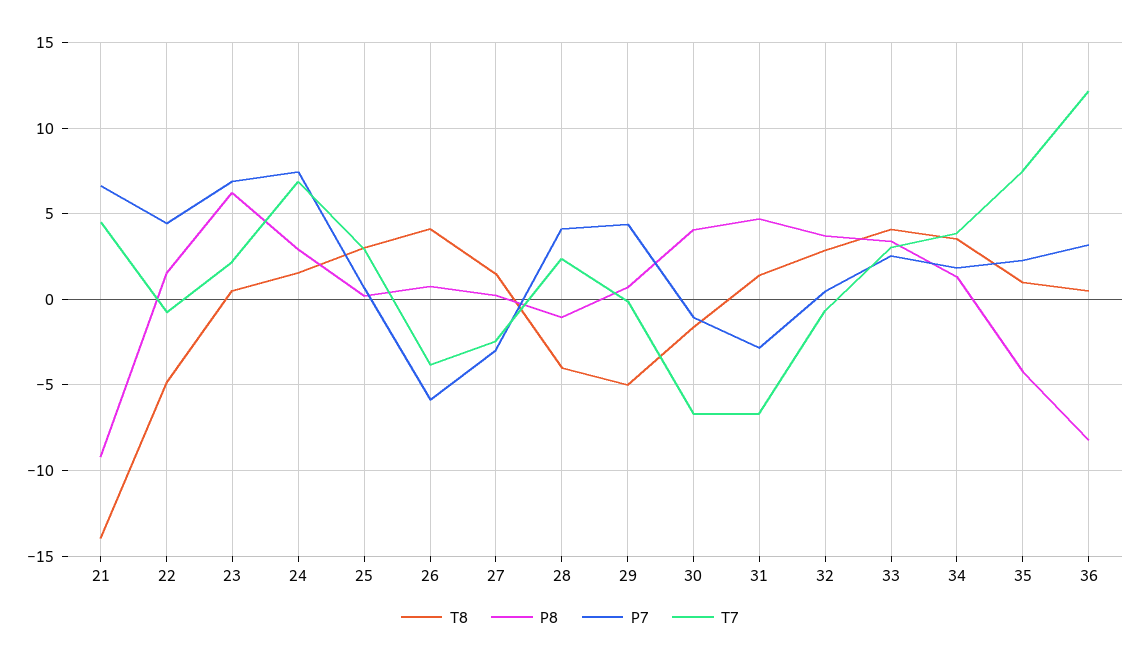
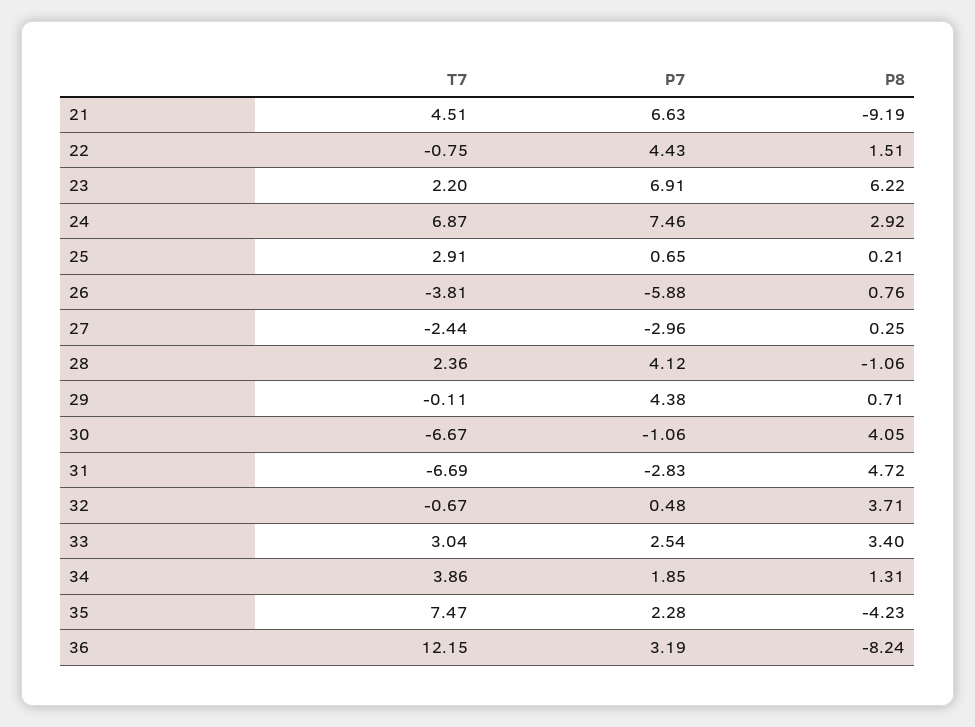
  {
-   "T8": {
-     "21": -14,
-     "22": -5,
-     "23": 0.5,
-     "24": 1.5,
-     "25": 3,
-     "26": 4,
-     "27": 1.5,
-     "28": -4,
-     "29": -5,
-     "30": -1.5,
-     "31": 1.5,
-     "32": 3,
-     "33": 4,
-     "34": 3.5,
-     "35": 1,
-     "36": 0.5
-   },
    "P8": {
      "21": -9.19,
      "22": 1.51,
      "23": 6.22,
      "24": 2.92,
      "25": 0.21,
      "26": 0.76,
      "27": 0.25,
      "28": -1.06,
      "29": 0.71,
      "30": 4.05,
      "31": 4.72,
      "32": 3.71,
      "33": 3.4,
      "34": 1.31,
      "35": -4.23,
      "36": -8.24
    },
    "P7": {
      "21": 6.63,
      "22": 4.43,
      "23": 6.91,
      "24": 7.46,
      "25": 0.65,
      "26": -5.88,
      "27": -2.96,
      "28": 4.12,
      "29": 4.38,
      "30": -1.06,
      "31": -2.83,
      "32": 0.48,
      "33": 2.54,
      "34": 1.85,
      "35": 2.28,
      "36": 3.19
    },
    "T7": {
      "21": 4.51,
      "22": -0.75,
      "23": 2.2,
      "24": 6.87,
      "25": 2.91,
      "26": -3.81,
      "27": -2.44,
      "28": 2.36,
      "29": -0.11,
      "30": -6.67,
      "31": -6.69,
      "32": -0.67,
      "33": 3.04,
      "34": 3.86,
      "35": 7.47,
      "36": 12.15
    }
  }

